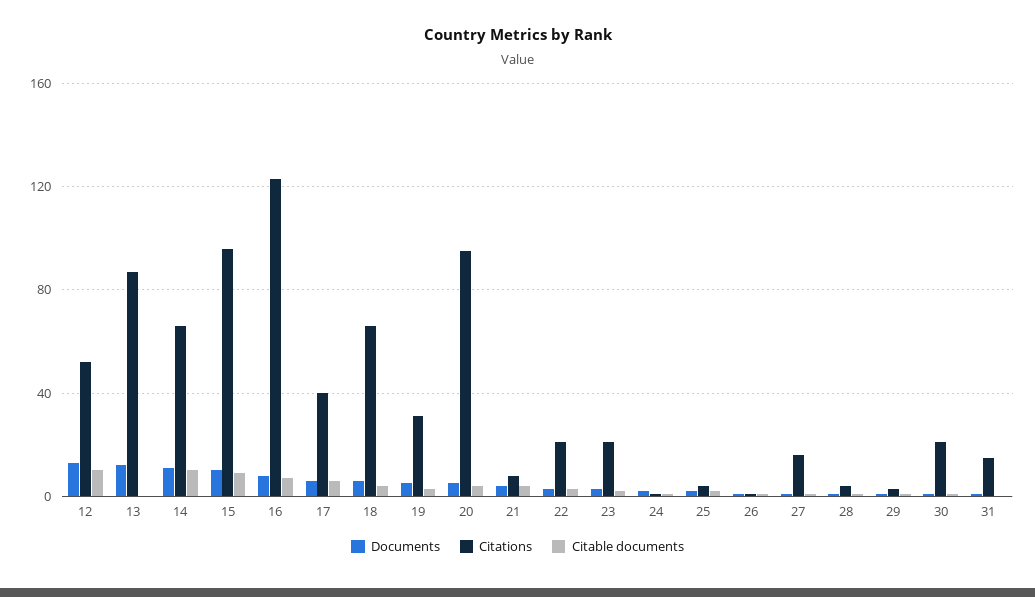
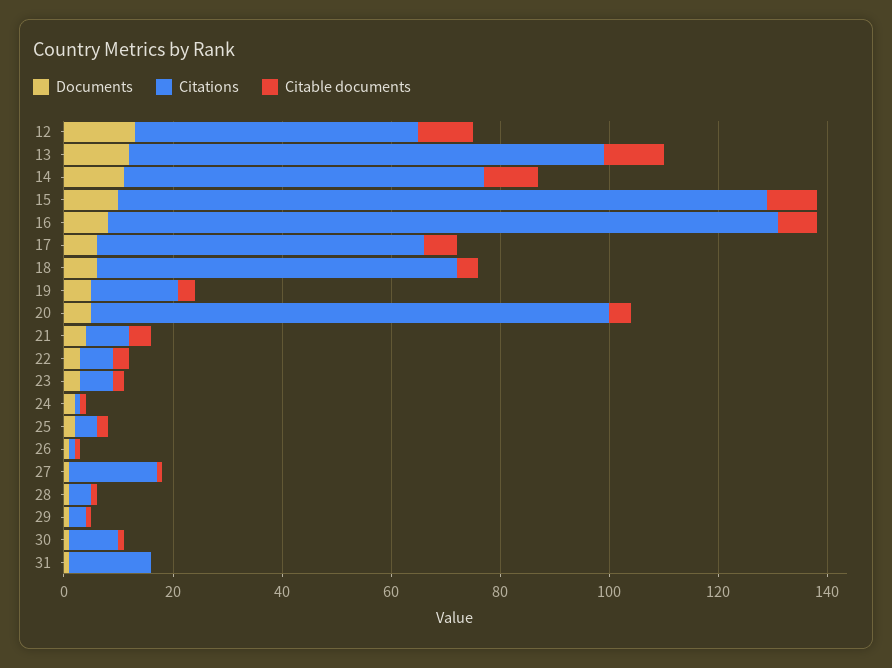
  {
    "Documents": {
      "12": 15,
      "13": 10,
      "14": 10,
      "15": 10,
      "16": 10,
      "17": 5,
      "18": 5,
      "19": 5,
      "20": 5,
      "21": 5,
      "22": 5,
      "23": 5,
      "24": 0,
      "25": 0,
      "26": 0,
      "27": 0,
      "28": 0,
      "29": 0,
      "30": 0,
      "31": 0
    },
    "Citations": {
      "12": 50,
      "13": 85,
      "14": 65,
-     "15": 95,
+     "15": 120,
      "16": 125,
-     "17": 40,
+     "17": 60,
      "18": 65,
-     "19": 30,
+     "19": 15,
      "20": 95,
      "21": 10,
-     "22": 20,
+     "22": 5,
-     "23": 20,
+     "23": 5,
      "24": 0,
      "25": 5,
      "26": 0,
      "27": 15,
      "28": 5,
      "29": 5,
-     "30": 20,
+     "30": 10,
      "31": 15
    },
    "Citable documents": {
      "12": 10,
-     "13": 0,
+     "13": 10,
      "14": 10,
      "15": 10,
      "16": 5,
      "17": 5,
      "18": 5,
      "19": 5,
      "20": 5,
      "21": 5,
      "22": 5,
      "23": 0,
      "24": 0,
      "25": 0,
      "26": 0,
      "27": 0,
      "28": 0,
      "29": 0,
      "30": 0,
      "31": 0
    }
  }

